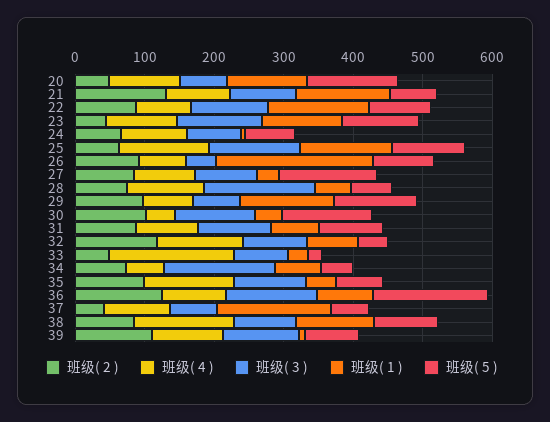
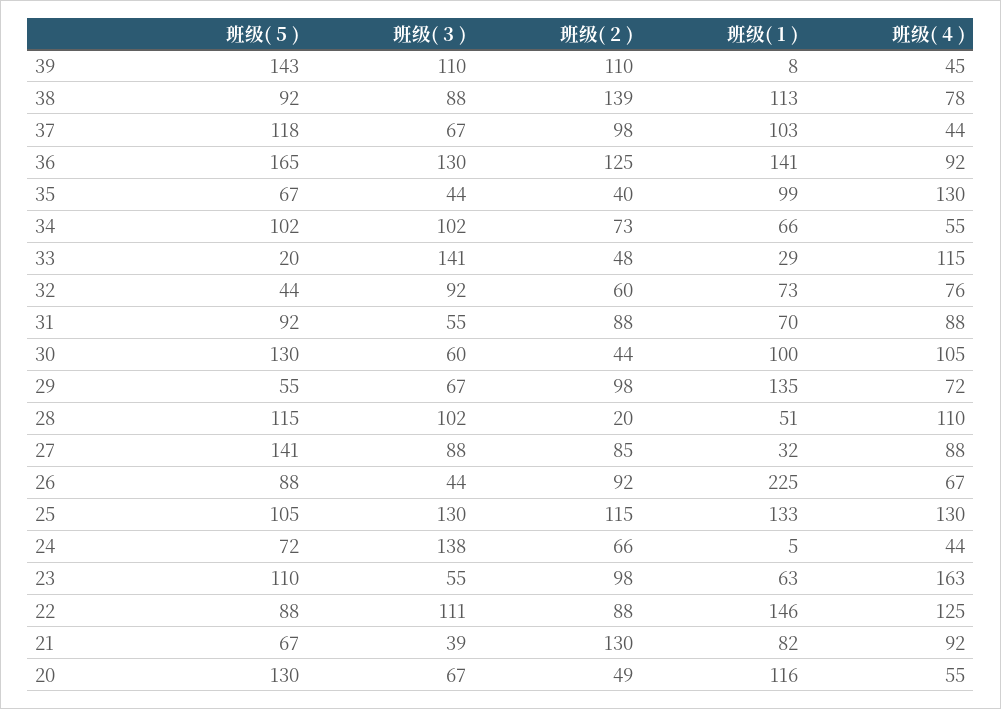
  {
    "班级( 2 )": {
      "20": 49,
      "21": 130,
      "22": 88,
-     "23": 40,
+     "23": 98,
      "24": 66,
-     "25": 60,
+     "25": 115,
      "26": 92,
      "27": 85,
-     "28": 80,
+     "28": 20,
      "29": 98,
-     "30": 100,
+     "30": 44,
      "31": 88,
-     "32": 120,
+     "32": 60,
      "33": 48,
      "34": 73,
-     "35": 100,
+     "35": 40,
      "36": 125,
-     "37": 40,
+     "37": 98,
-     "38": 80,
+     "38": 139,
      "39": 110
    },
    "班级( 4 )": {
-     "20": 100,
+     "20": 55,
      "21": 92,
-     "22": 80,
+     "22": 125,
-     "23": 100,
+     "23": 163,
-     "24": 100,
+     "24": 44,
      "25": 130,
      "26": 67,
      "27": 88,
      "28": 110,
      "29": 72,
-     "30": 40,
+     "30": 105,
      "31": 88,
-     "32": 120,
+     "32": 76,
-     "33": 180,
+     "33": 115,
      "34": 55,
      "35": 130,
      "36": 92,
-     "37": 100,
+     "37": 44,
-     "38": 140,
+     "38": 78,
-     "39": 100
+     "39": 45
    },
    "班级( 3 )": {
      "20": 67,
-     "21": 100,
+     "21": 39,
      "22": 111,
-     "23": 120,
+     "23": 55,
-     "24": 80,
+     "24": 138,
      "25": 130,
      "26": 44,
      "27": 88,
-     "28": 160,
+     "28": 102,
      "29": 67,
-     "30": 120,
+     "30": 60,
-     "31": 100,
+     "31": 55,
      "32": 92,
-     "33": 80,
+     "33": 141,
-     "34": 160,
+     "34": 102,
-     "35": 100,
+     "35": 44,
      "36": 130,
      "37": 67,
      "38": 88,
      "39": 110
    },
    "班级( 1 )": {
      "20": 116,
-     "21": 140,
+     "21": 82,
      "22": 146,
-     "23": 120,
+     "23": 63,
      "24": 5,
      "25": 133,
      "26": 225,
      "27": 32,
      "28": 51,
      "29": 135,
-     "30": 40,
+     "30": 100,
      "31": 70,
      "32": 73,
      "33": 29,
      "34": 66,
-     "35": 40,
+     "35": 99,
-     "36": 80,
+     "36": 141,
-     "37": 160,
+     "37": 103,
      "38": 113,
      "39": 8
    },
    "班级( 5 )": {
      "20": 130,
      "21": 67,
      "22": 88,
      "23": 110,
      "24": 72,
      "25": 105,
      "26": 88,
      "27": 141,
-     "28": 60,
+     "28": 115,
-     "29": 120,
+     "29": 55,
      "30": 130,
      "31": 92,
      "32": 44,
      "33": 20,
-     "34": 40,
+     "34": 102,
      "35": 67,
      "36": 165,
-     "37": 60,
+     "37": 118,
      "38": 92,
-     "39": 80
+     "39": 143
    }
  }

